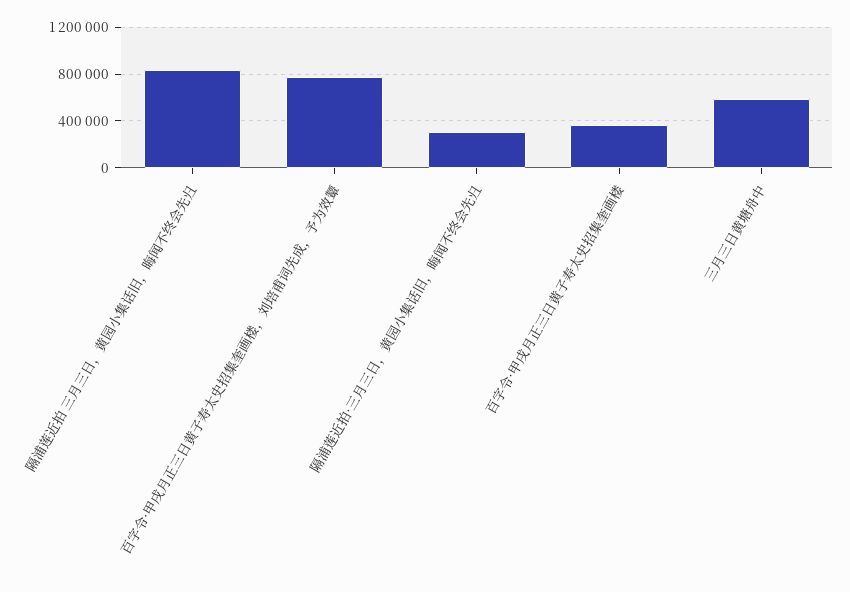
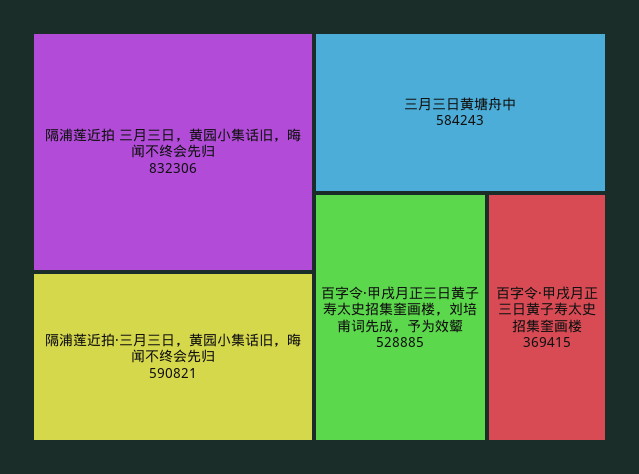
  {
    "隔浦莲近拍 三月三日，黄园小集话旧，晦闻不终会先归": 832306,
-   "百字令·甲戌月正三日黄子寿太史招集奎画楼，刘培甫词先成，予为效颦": 800000,
+   "百字令·甲戌月正三日黄子寿太史招集奎画楼，刘培甫词先成，予为效颦": 528885,
-   "隔浦莲近拍·三月三日，黄园小集话旧，晦闻不终会先归": 300000,
+   "隔浦莲近拍·三月三日，黄园小集话旧，晦闻不终会先归": 590821,
    "百字令·甲戌月正三日黄子寿太史招集奎画楼": 369415,
    "三月三日黄塘舟中": 584243
  }

